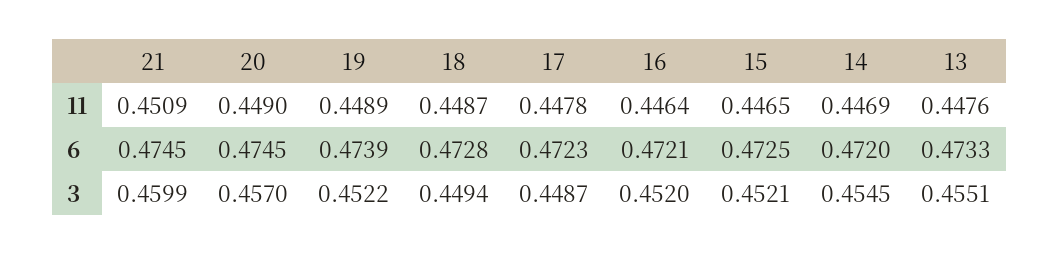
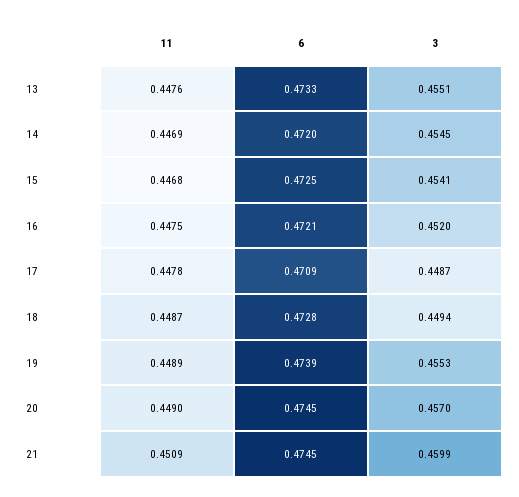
  {
    "21": {
      "11": 0.4509,
      "6": 0.4745,
      "3": 0.4599
    },
    "20": {
      "11": 0.449,
      "6": 0.4745,
      "3": 0.457
    },
    "19": {
      "11": 0.4489,
      "6": 0.4739,
-     "3": 0.4522
+     "3": 0.4553
    },
    "18": {
      "11": 0.4487,
      "6": 0.4728,
      "3": 0.4494
    },
    "17": {
      "11": 0.4478,
-     "6": 0.4723,
+     "6": 0.4709,
      "3": 0.4487
    },
    "16": {
-     "11": 0.4464,
+     "11": 0.4475,
      "6": 0.4721,
      "3": 0.452
    },
    "15": {
-     "11": 0.4465,
+     "11": 0.4468,
      "6": 0.4725,
-     "3": 0.4521
+     "3": 0.4541
    },
    "14": {
      "11": 0.4469,
      "6": 0.472,
      "3": 0.4545
    },
    "13": {
      "11": 0.4476,
      "6": 0.4733,
      "3": 0.4551
    }
  }

